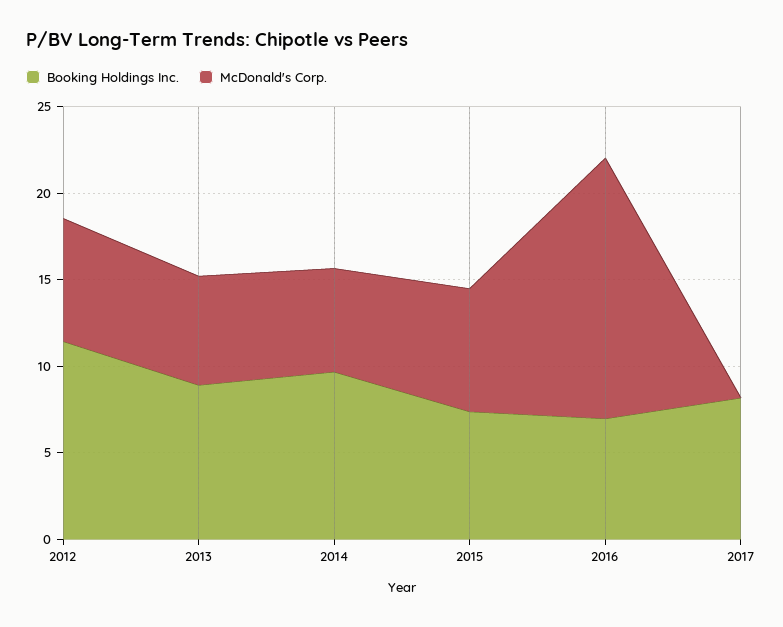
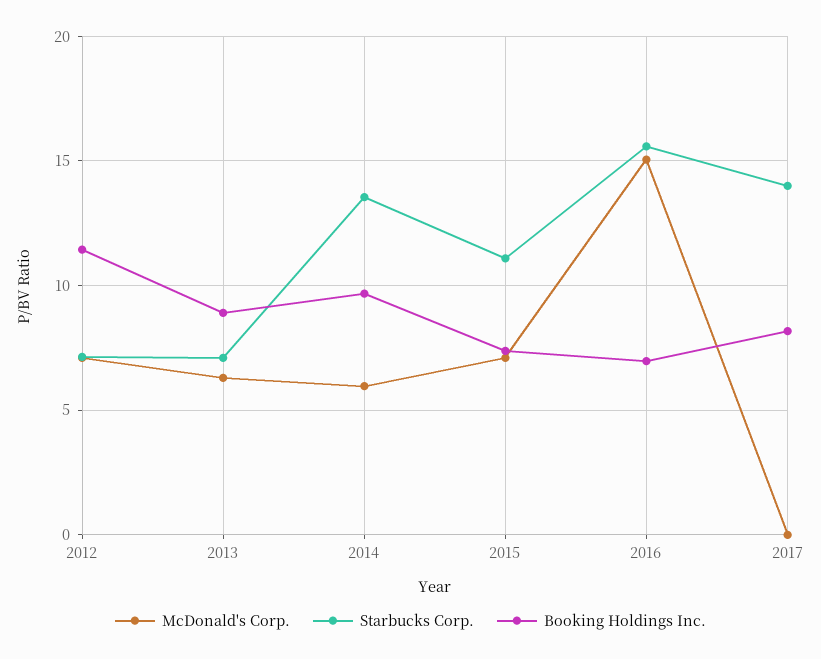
  {
    "Booking Holdings Inc.": {
      "2012": 11.5,
      "2013": 9,
      "2014": 9.5,
      "2015": 7.5,
      "2016": 7,
      "2017": 8
    },
    "McDonald's Corp.": {
      "2012": 7,
      "2013": 6.5,
      "2014": 6,
      "2015": 7,
      "2016": 15,
      "2017": 0
-   }
+   },
+   "Starbucks Corp.": {
+     "2012": 7,
+     "2013": 7,
+     "2014": 13.5,
+     "2015": 11,
+     "2016": 15.5,
+     "2017": 14
+   }
  }

